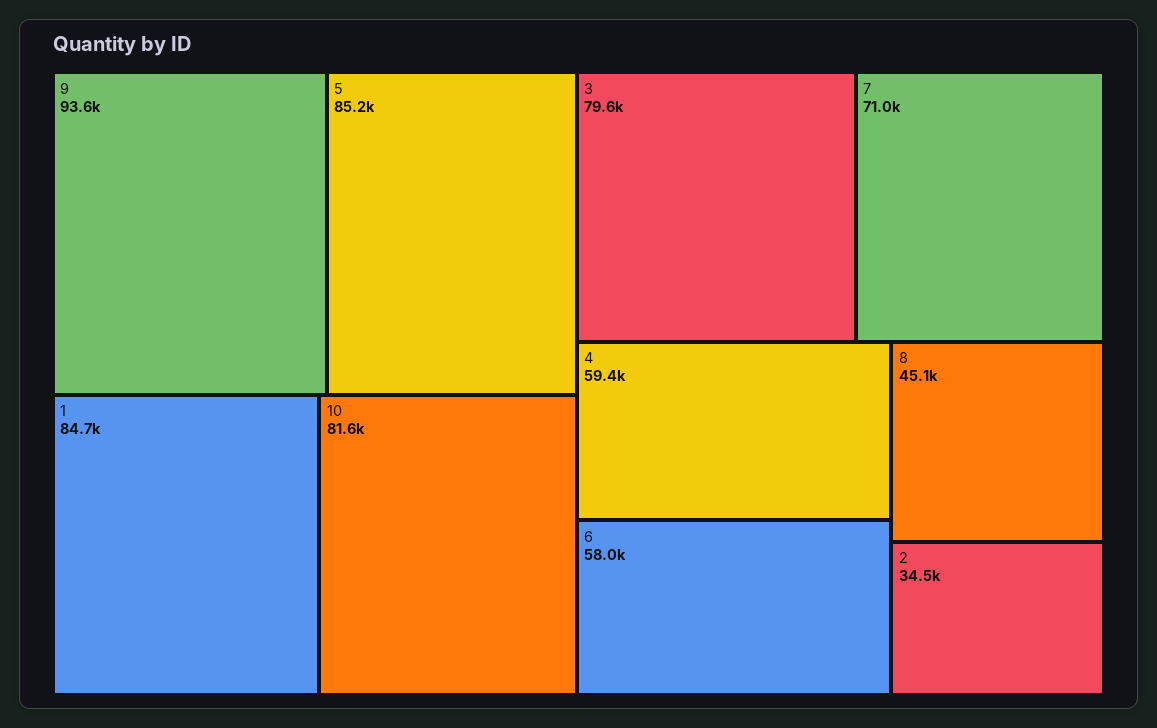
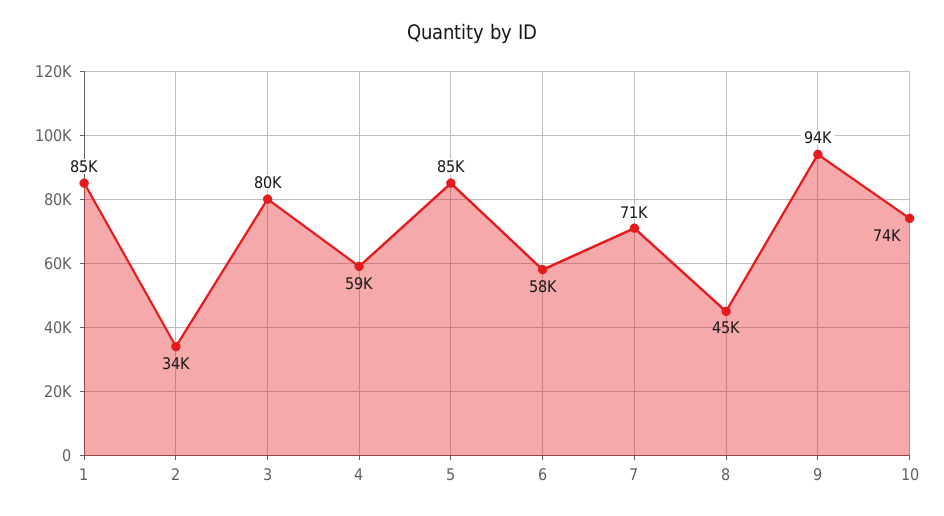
  {
    "9": 93600,
    "5": 85200,
    "1": 84700,
-   "10": 81600,
+   "10": 74000,
    "3": 79600,
    "7": 71000,
    "4": 59400,
    "6": 58000,
    "8": 45100,
    "2": 34500
  }

